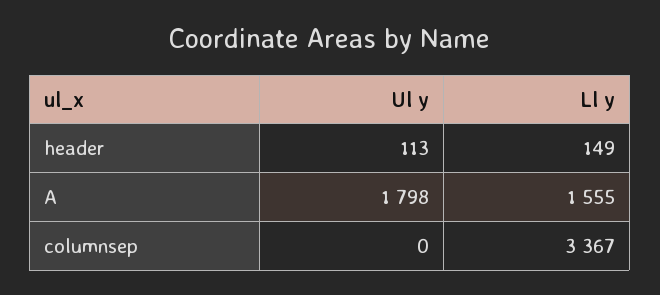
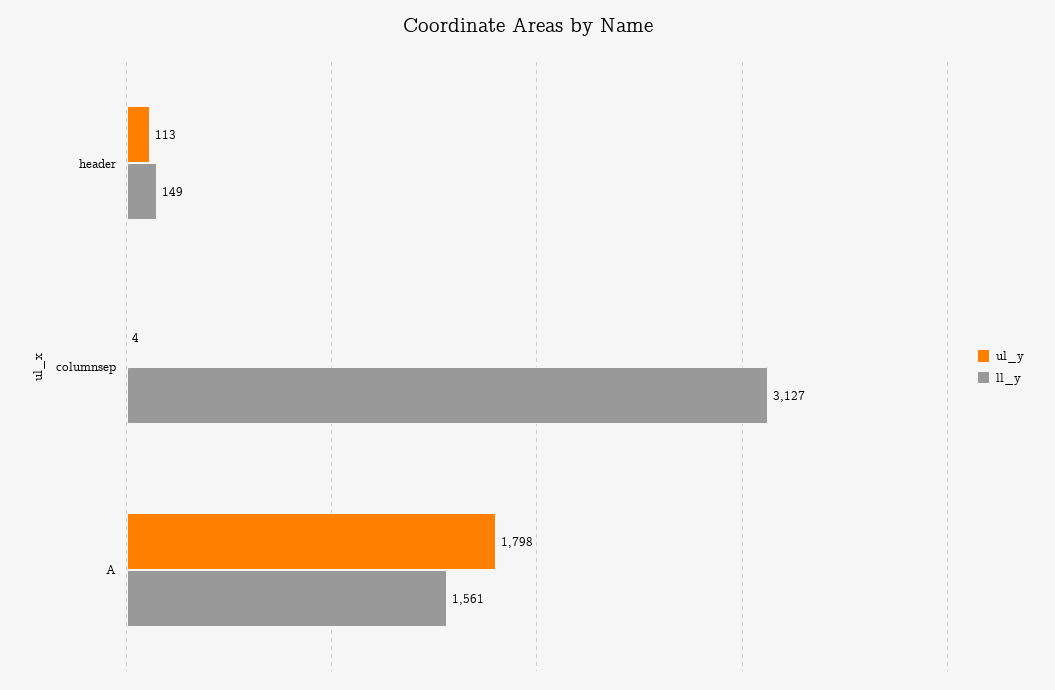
  {
    "Ul y": {
      "header": 113,
      "A": 1798,
-     "columnsep": 0
+     "columnsep": 4
    },
    "Ll y": {
      "header": 149,
-     "A": 1555,
+     "A": 1561,
-     "columnsep": 3367
+     "columnsep": 3127
    }
  }

